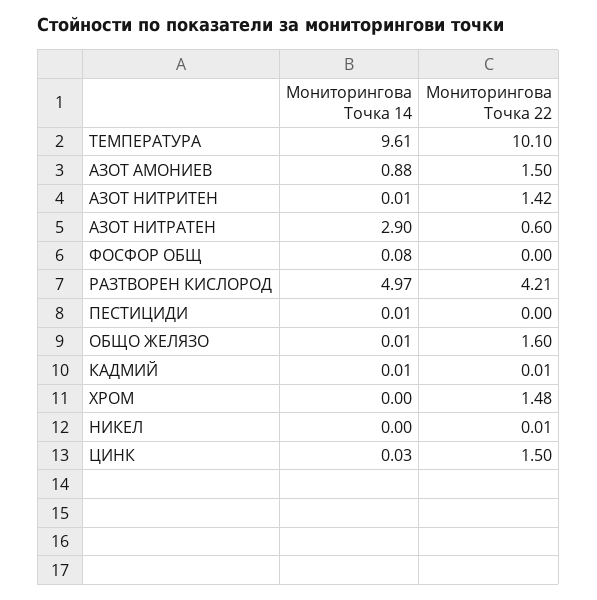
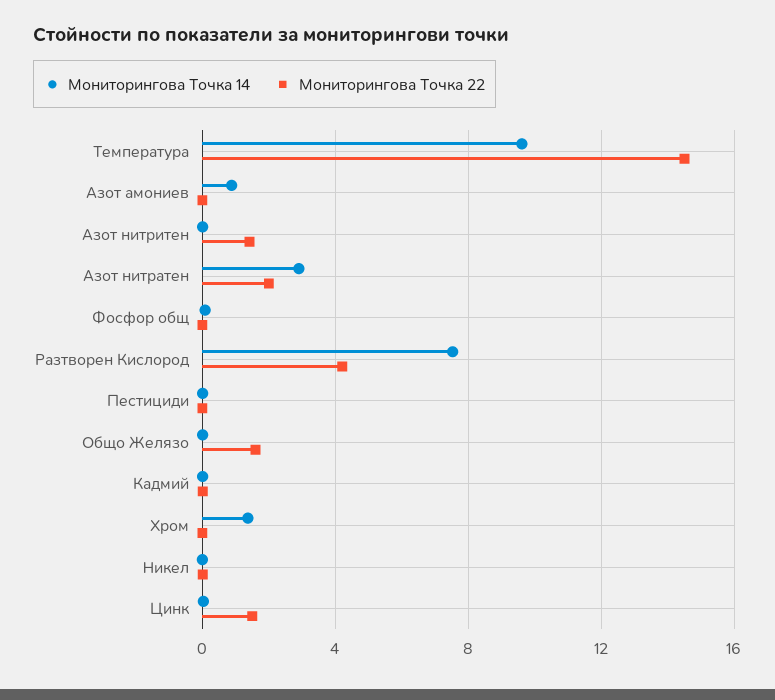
  {
    "Мониторингова Точка 14": {
      "ТЕМПЕРАТУРА": 9.61,
      "АЗОТ АМОНИЕВ": 0.88,
      "АЗОТ НИТРИТЕН": 0.01,
      "АЗОТ НИТРАТЕН": 2.9,
      "ФОСФОР ОБЩ": 0.08,
-     "РАЗТВОРЕН КИСЛОРОД": 4.97,
+     "РАЗТВОРЕН КИСЛОРОД": 7.5,
      "ПЕСТИЦИДИ": 0.01,
      "ОБЩО ЖЕЛЯЗО": 0.01,
      "КАДМИЙ": 0.01,
-     "ХРОМ": 0,
+     "ХРОМ": 1.5,
      "НИКЕЛ": 0,
      "ЦИНК": 0.03
    },
    "Мониторингова Точка 22": {
-     "ТЕМПЕРАТУРА": 10.1,
+     "ТЕМПЕРАТУРА": 14.5,
-     "АЗОТ АМОНИЕВ": 1.5,
+     "АЗОТ АМОНИЕВ": 0,
      "АЗОТ НИТРИТЕН": 1.42,
-     "АЗОТ НИТРАТЕН": 0.6,
+     "АЗОТ НИТРАТЕН": 2,
      "ФОСФОР ОБЩ": 0,
      "РАЗТВОРЕН КИСЛОРОД": 4.21,
      "ПЕСТИЦИДИ": 0,
      "ОБЩО ЖЕЛЯЗО": 1.6,
      "КАДМИЙ": 0.01,
-     "ХРОМ": 1.48,
+     "ХРОМ": 0,
      "НИКЕЛ": 0.01,
      "ЦИНК": 1.5
    }
  }

